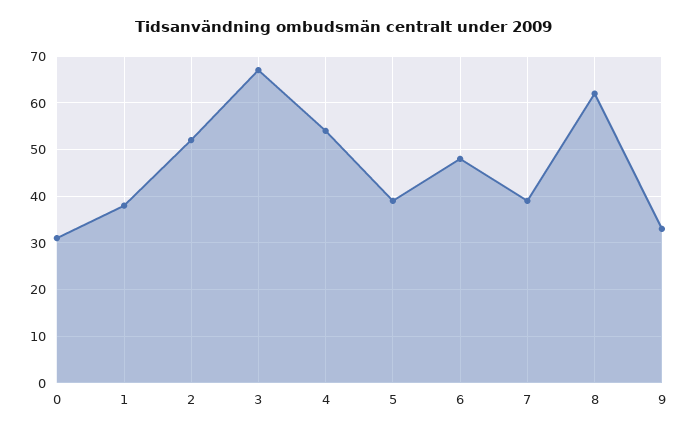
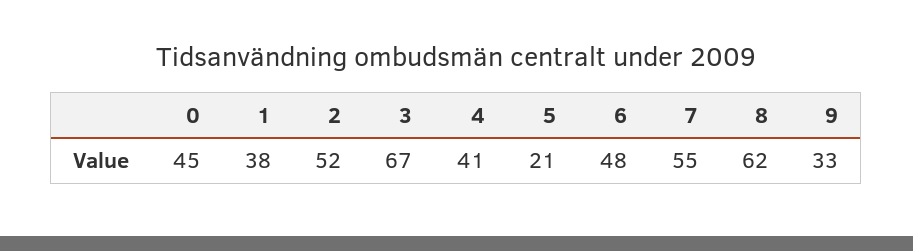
  {
-   "0": 30,
+   "0": 45,
    "1": 38,
    "2": 52,
    "3": 67,
-   "4": 55,
+   "4": 41,
-   "5": 40,
+   "5": 21,
    "6": 48,
-   "7": 40,
+   "7": 55,
    "8": 62,
    "9": 33
  }

